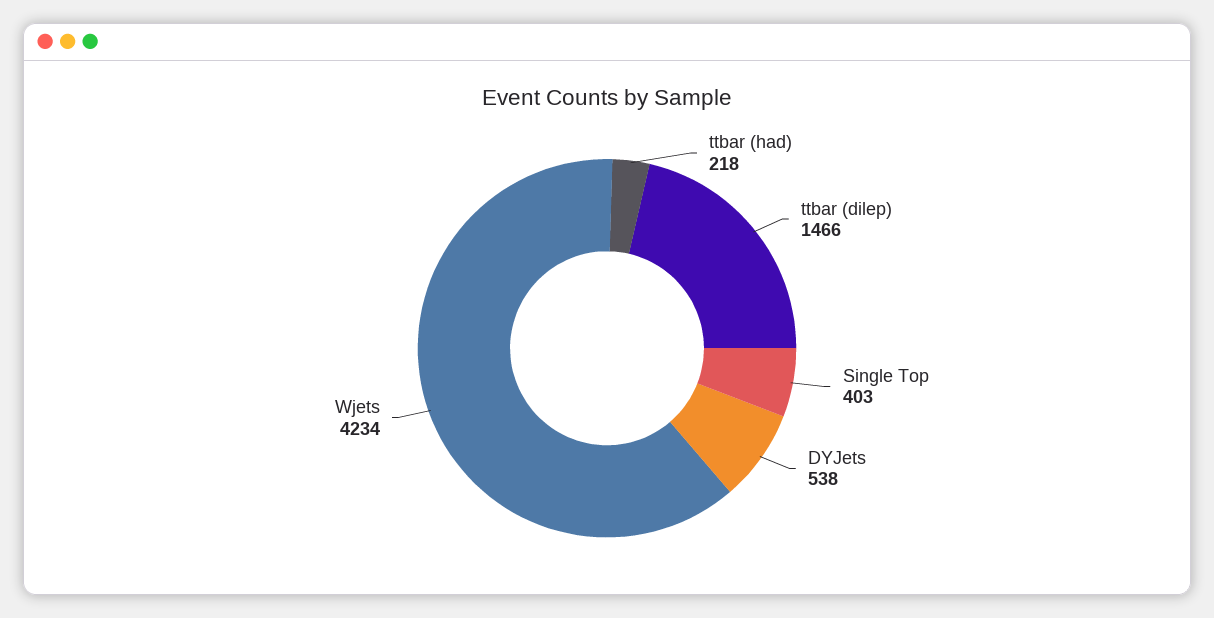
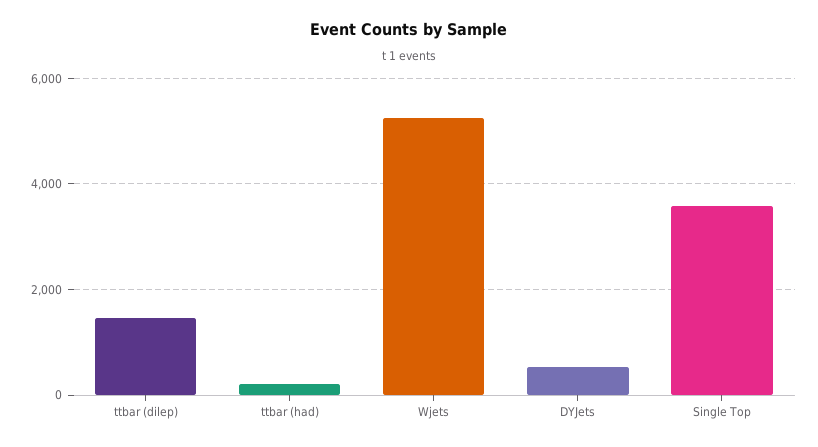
  {
    "ttbar (had)": 218,
    "ttbar (dilep)": 1466,
-   "Single Top": 403,
+   "Single Top": 3600,
    "DYJets": 538,
-   "Wjets": 4234
+   "Wjets": 5200
  }

